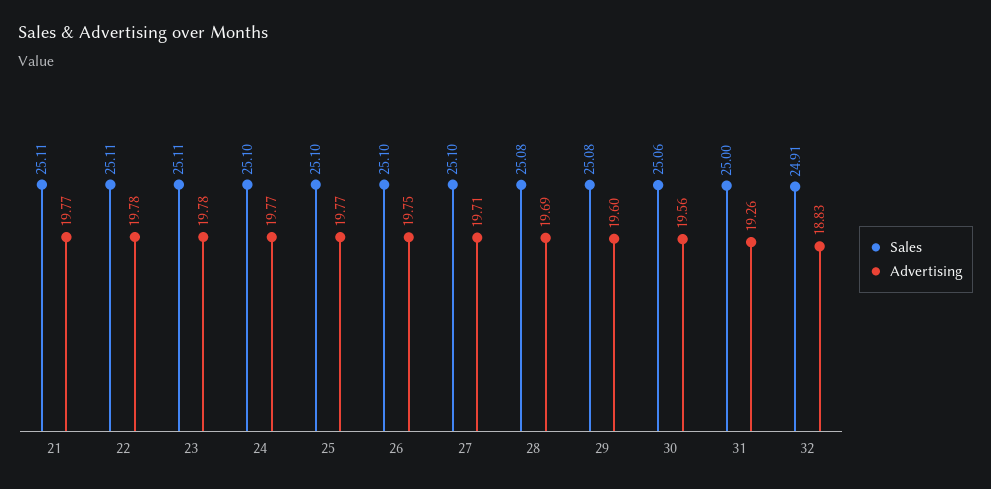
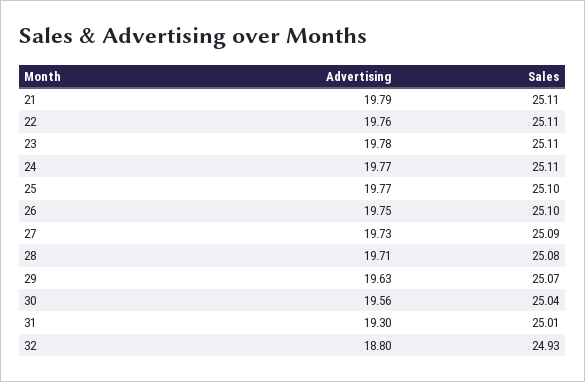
  {
    "Sales": {
      "21": 25.11,
      "22": 25.11,
      "23": 25.11,
-     "24": 25.1,
+     "24": 25.11,
      "25": 25.1,
      "26": 25.1,
-     "27": 25.1,
+     "27": 25.09,
      "28": 25.08,
-     "29": 25.08,
+     "29": 25.07,
-     "30": 25.06,
+     "30": 25.04,
-     "31": 25,
+     "31": 25.01,
-     "32": 24.91
+     "32": 24.93
    },
    "Advertising": {
-     "21": 19.77,
+     "21": 19.79,
-     "22": 19.78,
+     "22": 19.76,
      "23": 19.78,
      "24": 19.77,
      "25": 19.77,
      "26": 19.75,
-     "27": 19.71,
+     "27": 19.73,
-     "28": 19.69,
+     "28": 19.71,
-     "29": 19.6,
+     "29": 19.63,
      "30": 19.56,
-     "31": 19.26,
+     "31": 19.3,
-     "32": 18.83
+     "32": 18.8
    }
  }

